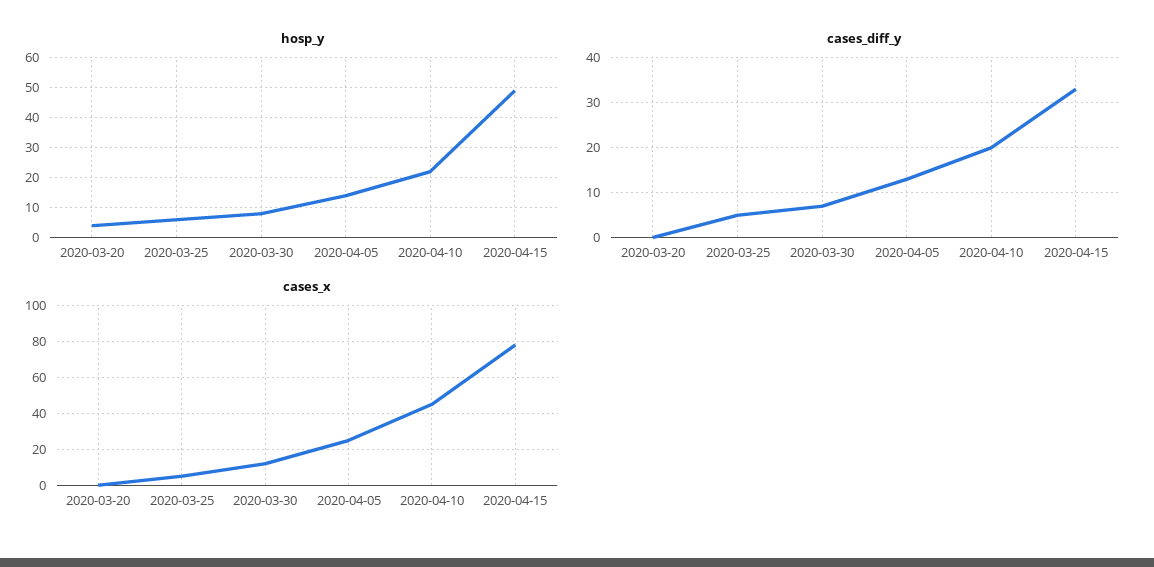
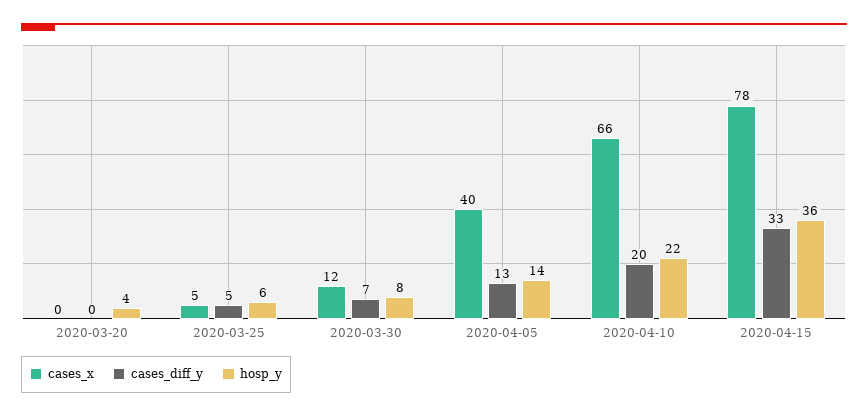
  {
    "hosp_y": {
      "2020-03-20": 4,
      "2020-03-25": 6,
      "2020-03-30": 8,
      "2020-04-05": 14,
      "2020-04-10": 22,
-     "2020-04-15": 50
+     "2020-04-15": 36
    },
    "cases_diff_y": {
      "2020-03-20": 0,
      "2020-03-25": 5,
      "2020-03-30": 7,
      "2020-04-05": 13,
      "2020-04-10": 20,
      "2020-04-15": 33
    },
    "cases_x": {
      "2020-03-20": 0,
      "2020-03-25": 5,
      "2020-03-30": 12,
-     "2020-04-05": 25,
+     "2020-04-05": 40,
-     "2020-04-10": 45,
+     "2020-04-10": 66,
      "2020-04-15": 78
    }
  }

